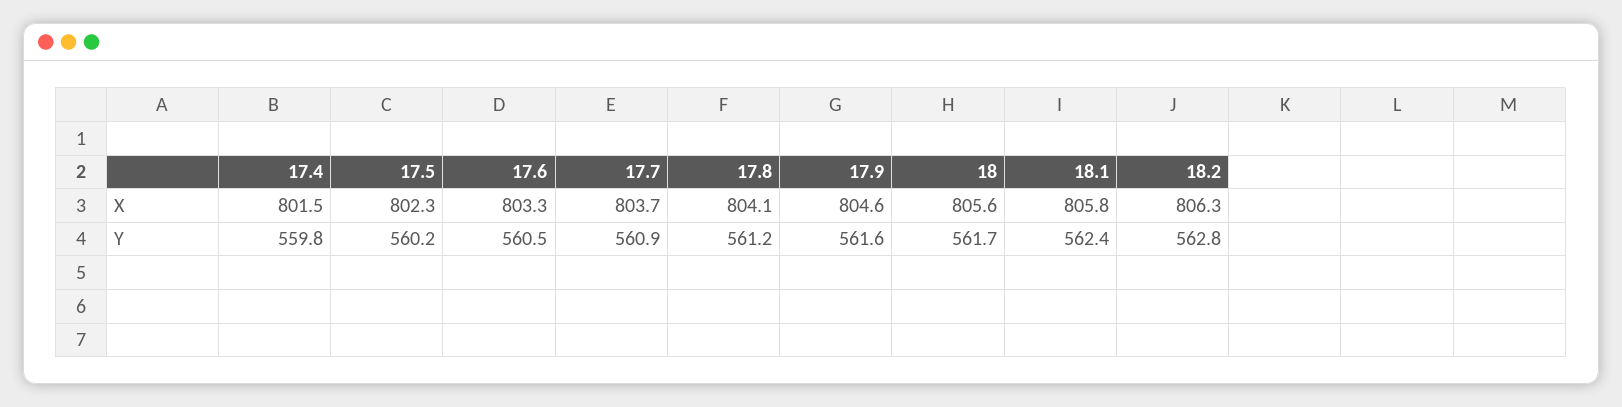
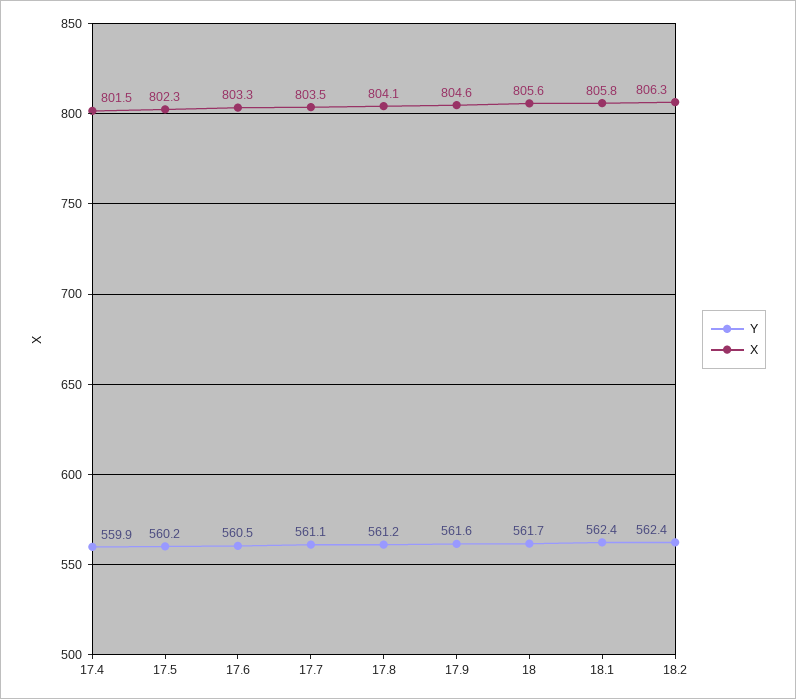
  {
    "X": {
      "17.4": 801.5,
      "17.5": 802.3,
      "17.6": 803.3,
-     "17.7": 803.7,
+     "17.7": 803.5,
      "17.8": 804.1,
      "17.9": 804.6,
      "18": 805.6,
      "18.1": 805.8,
      "18.2": 806.3
    },
    "Y": {
-     "17.4": 559.8,
+     "17.4": 559.9,
      "17.5": 560.2,
      "17.6": 560.5,
-     "17.7": 560.9,
+     "17.7": 561.1,
      "17.8": 561.2,
      "17.9": 561.6,
      "18": 561.7,
      "18.1": 562.4,
-     "18.2": 562.8
+     "18.2": 562.4
    }
  }

